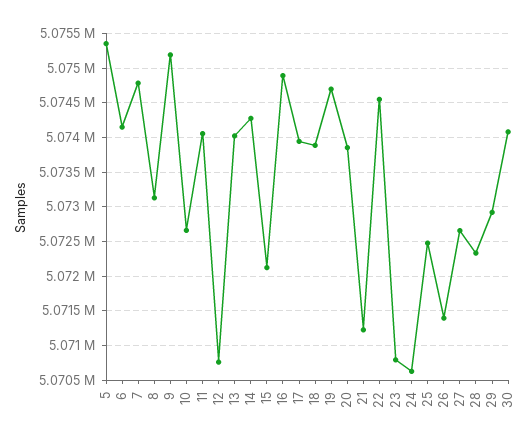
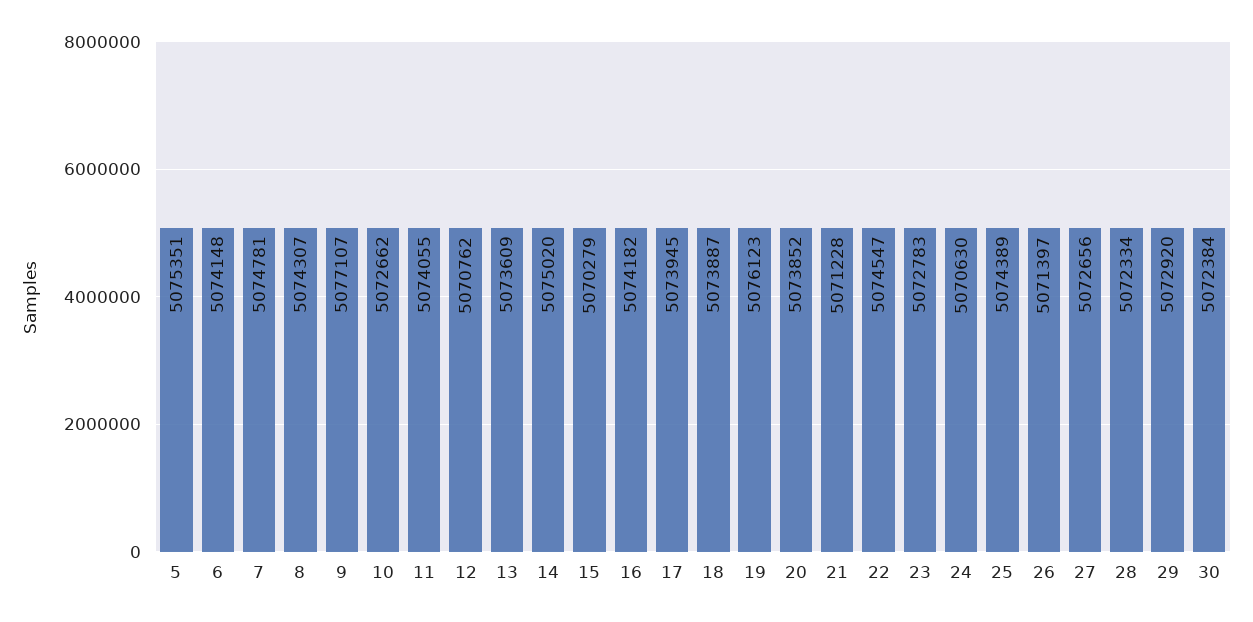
  {
    "5": 5075351,
    "6": 5074148,
    "7": 5074781,
-   "8": 5073100,
+   "8": 5074307,
-   "9": 5075200,
+   "9": 5077107,
    "10": 5072662,
    "11": 5074055,
    "12": 5070762,
-   "13": 5074000,
+   "13": 5073609,
-   "14": 5074300,
+   "14": 5075020,
-   "15": 5072100,
+   "15": 5070279,
-   "16": 5074900,
+   "16": 5074182,
    "17": 5073945,
    "18": 5073887,
-   "19": 5074700,
+   "19": 5076123,
    "20": 5073852,
    "21": 5071228,
    "22": 5074547,
-   "23": 5070800,
+   "23": 5072783,
    "24": 5070630,
-   "25": 5072500,
+   "25": 5074389,
    "26": 5071397,
    "27": 5072656,
    "28": 5072334,
    "29": 5072920,
-   "30": 5074100
+   "30": 5072384
  }

